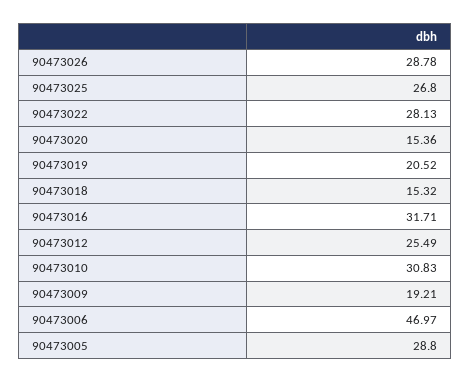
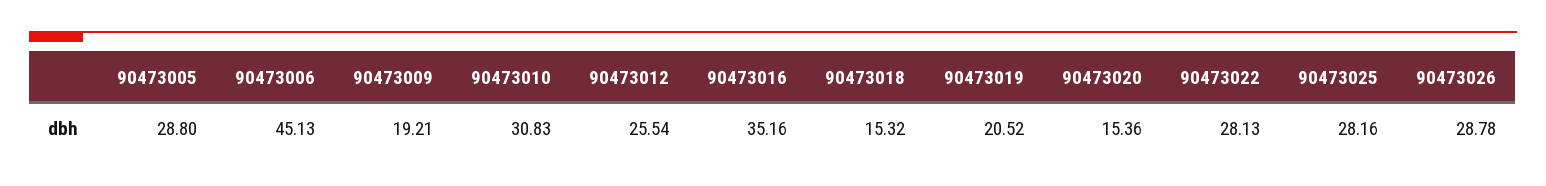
  {
    "90473026": 28.78,
-   "90473025": 26.8,
+   "90473025": 28.16,
    "90473022": 28.13,
    "90473020": 15.36,
    "90473019": 20.52,
    "90473018": 15.32,
-   "90473016": 31.71,
+   "90473016": 35.16,
-   "90473012": 25.49,
+   "90473012": 25.54,
    "90473010": 30.83,
    "90473009": 19.21,
-   "90473006": 46.97,
+   "90473006": 45.13,
    "90473005": 28.8
  }

